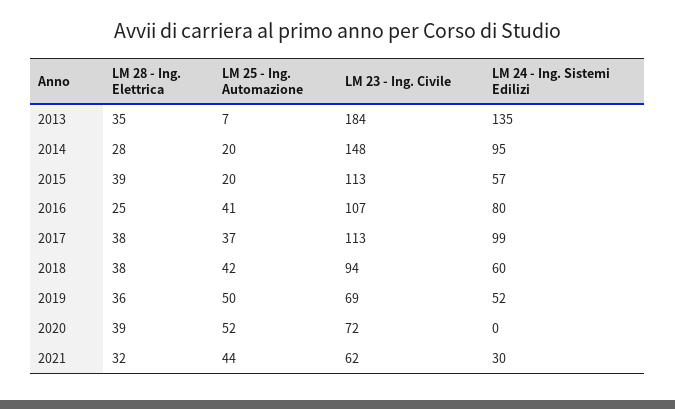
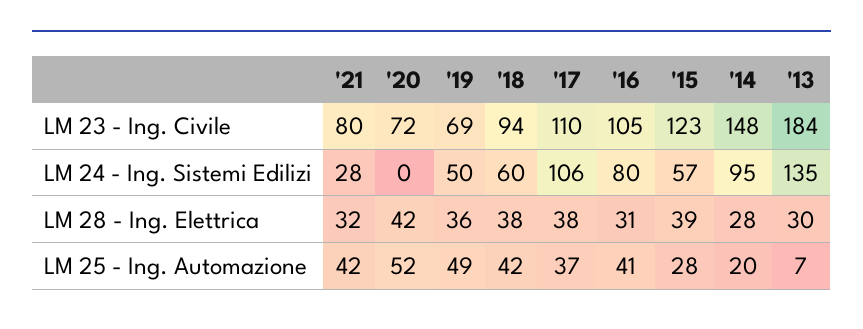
  {
    "LM 28 - Ing. Elettrica": {
-     "2013": 35,
+     "2013": 30,
      "2014": 28,
      "2015": 39,
-     "2016": 25,
+     "2016": 31,
      "2017": 38,
      "2018": 38,
      "2019": 36,
-     "2020": 39,
+     "2020": 42,
      "2021": 32
    },
    "LM 25 - Ing. Automazione": {
      "2013": 7,
      "2014": 20,
-     "2015": 20,
+     "2015": 28,
      "2016": 41,
      "2017": 37,
      "2018": 42,
-     "2019": 50,
+     "2019": 49,
      "2020": 52,
-     "2021": 44
+     "2021": 42
    },
    "LM 23 - Ing. Civile": {
      "2013": 184,
      "2014": 148,
-     "2015": 113,
+     "2015": 123,
-     "2016": 107,
+     "2016": 105,
-     "2017": 113,
+     "2017": 110,
      "2018": 94,
      "2019": 69,
      "2020": 72,
-     "2021": 62
+     "2021": 80
    },
    "LM 24 - Ing. Sistemi Edilizi": {
      "2013": 135,
      "2014": 95,
      "2015": 57,
      "2016": 80,
-     "2017": 99,
+     "2017": 106,
      "2018": 60,
-     "2019": 52,
+     "2019": 50,
      "2020": 0,
-     "2021": 30
+     "2021": 28
    }
  }

